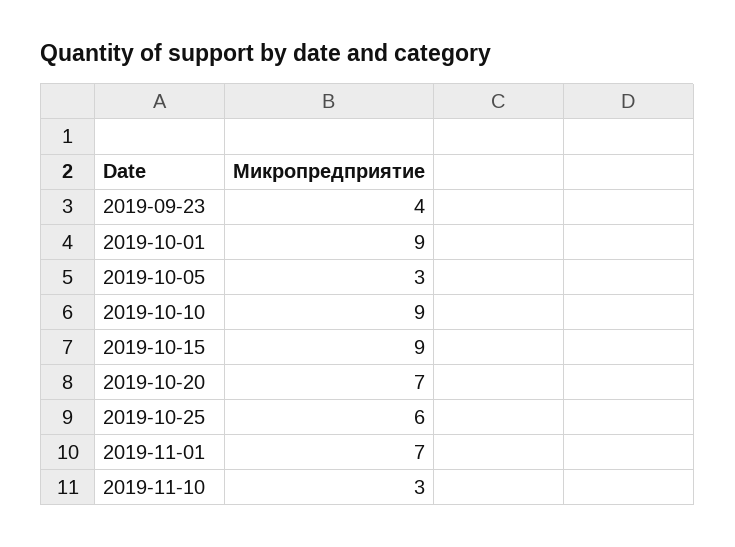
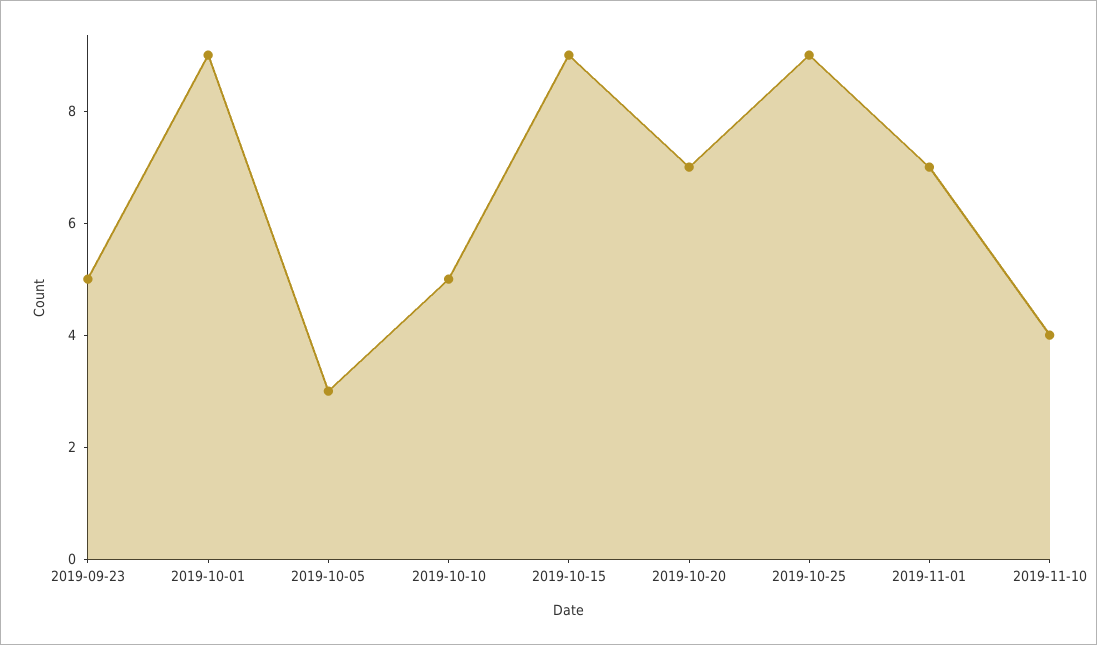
  {
-   "2019-09-23": 4,
+   "2019-09-23": 5,
    "2019-10-01": 9,
    "2019-10-05": 3,
-   "2019-10-10": 9,
+   "2019-10-10": 5,
    "2019-10-15": 9,
    "2019-10-20": 7,
-   "2019-10-25": 6,
+   "2019-10-25": 9,
    "2019-11-01": 7,
-   "2019-11-10": 3
+   "2019-11-10": 4
  }

